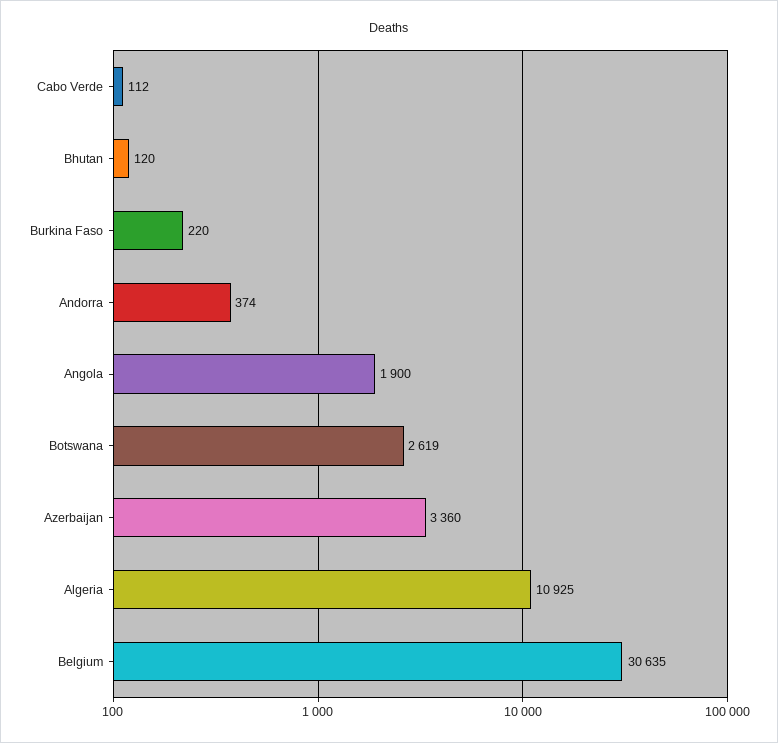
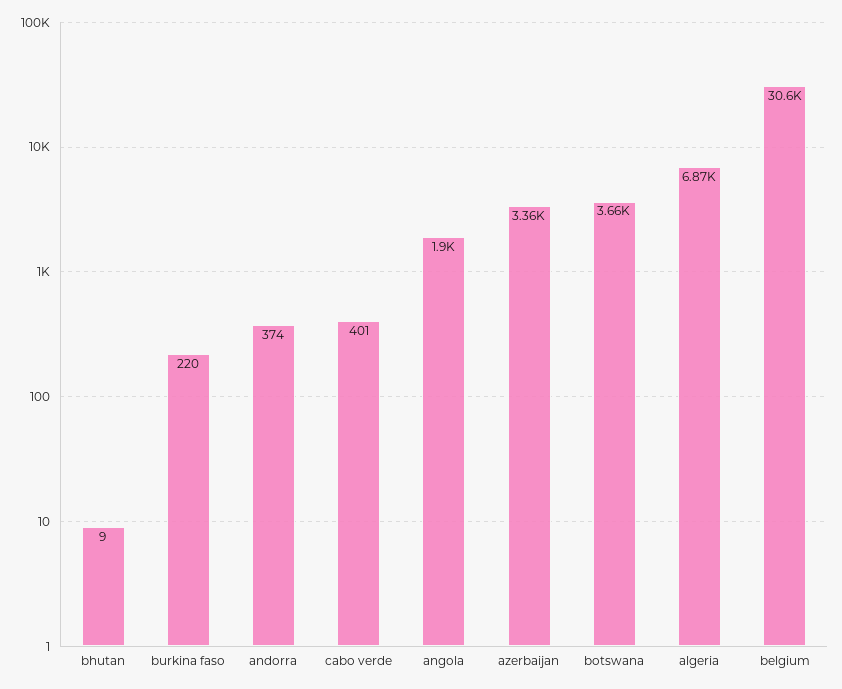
  {
-   "Cabo Verde": 112,
+   "Cabo Verde": 401,
-   "Bhutan": 120,
+   "Bhutan": 9,
    "Burkina Faso": 220,
    "Andorra": 374,
    "Angola": 1900,
-   "Botswana": 2619,
+   "Botswana": 3660,
    "Azerbaijan": 3360,
-   "Algeria": 10925,
+   "Algeria": 6870,
    "Belgium": 30635
  }

